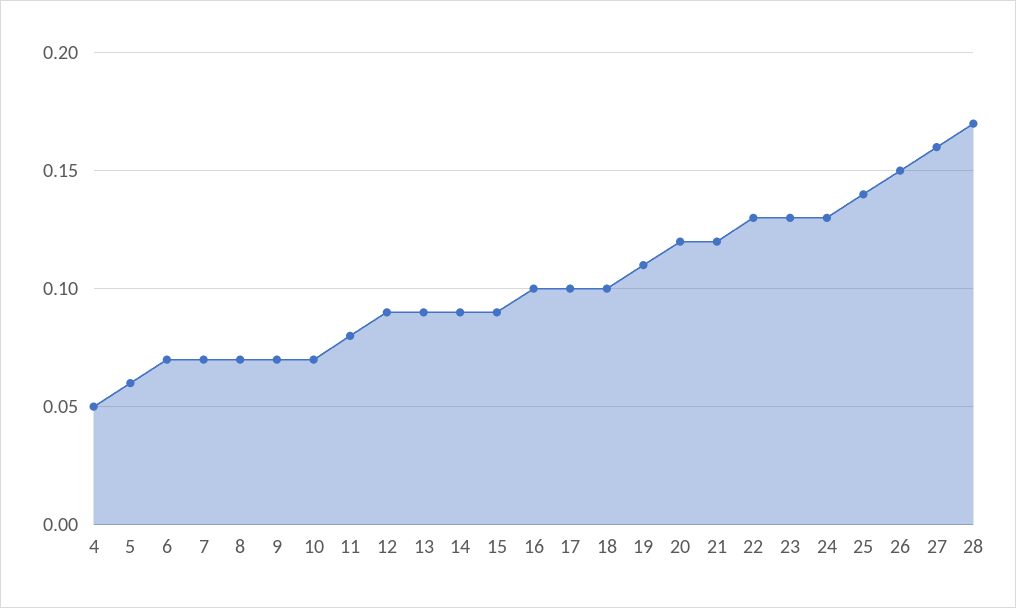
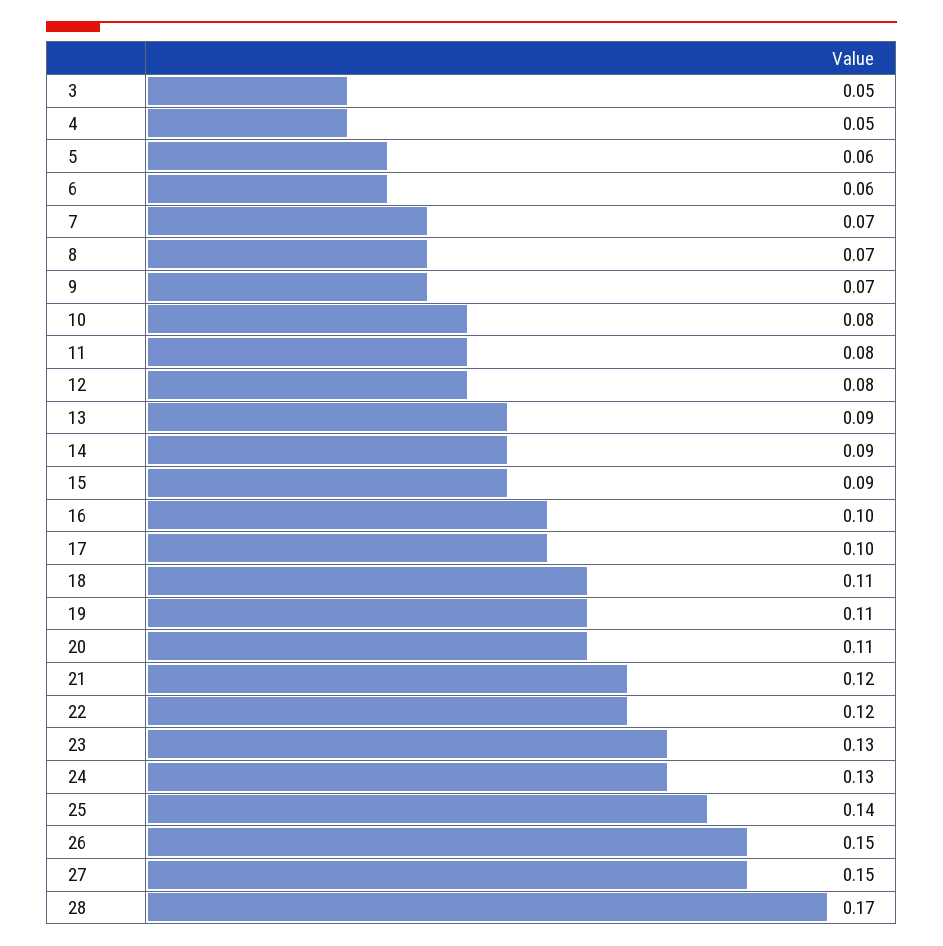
  {
    "4": 0.05,
    "5": 0.06,
-   "6": 0.07,
+   "6": 0.06,
    "7": 0.07,
    "8": 0.07,
    "9": 0.07,
-   "10": 0.07,
+   "10": 0.08,
    "11": 0.08,
-   "12": 0.09,
+   "12": 0.08,
    "13": 0.09,
    "14": 0.09,
    "15": 0.09,
    "16": 0.1,
    "17": 0.1,
-   "18": 0.1,
+   "18": 0.11,
    "19": 0.11,
-   "20": 0.12,
+   "20": 0.11,
    "21": 0.12,
-   "22": 0.13,
+   "22": 0.12,
    "23": 0.13,
    "24": 0.13,
    "25": 0.14,
    "26": 0.15,
-   "27": 0.16,
+   "27": 0.15,
-   "28": 0.17
+   "28": 0.17,
+   "3": 0.05
  }

